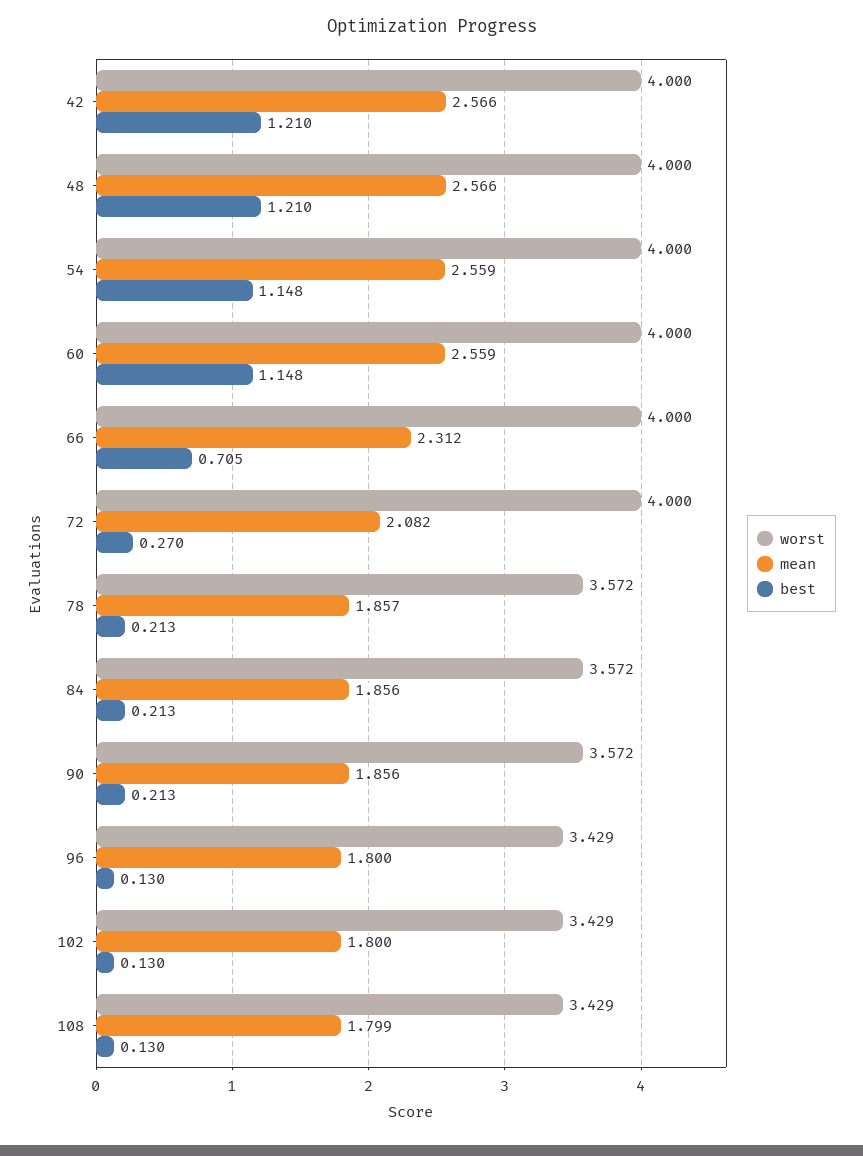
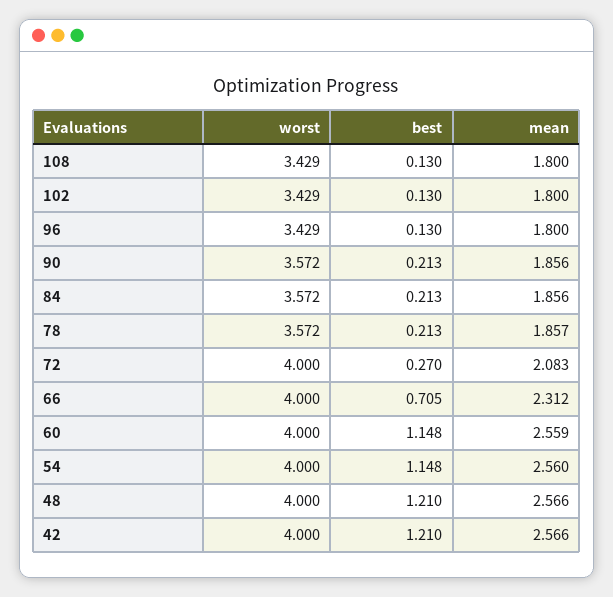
  {
    "worst": {
      "42": 4,
      "48": 4,
      "54": 4,
      "60": 4,
      "66": 4,
      "72": 4,
      "78": 3.572,
      "84": 3.572,
      "90": 3.572,
      "96": 3.429,
      "102": 3.429,
      "108": 3.429
    },
    "mean": {
      "42": 2.566,
      "48": 2.566,
-     "54": 2.559,
+     "54": 2.56,
      "60": 2.559,
      "66": 2.312,
-     "72": 2.082,
+     "72": 2.083,
      "78": 1.857,
      "84": 1.856,
      "90": 1.856,
      "96": 1.8,
      "102": 1.8,
-     "108": 1.799
+     "108": 1.8
    },
    "best": {
      "42": 1.21,
      "48": 1.21,
      "54": 1.148,
      "60": 1.148,
      "66": 0.705,
      "72": 0.27,
      "78": 0.213,
      "84": 0.213,
      "90": 0.213,
      "96": 0.13,
      "102": 0.13,
      "108": 0.13
    }
  }

